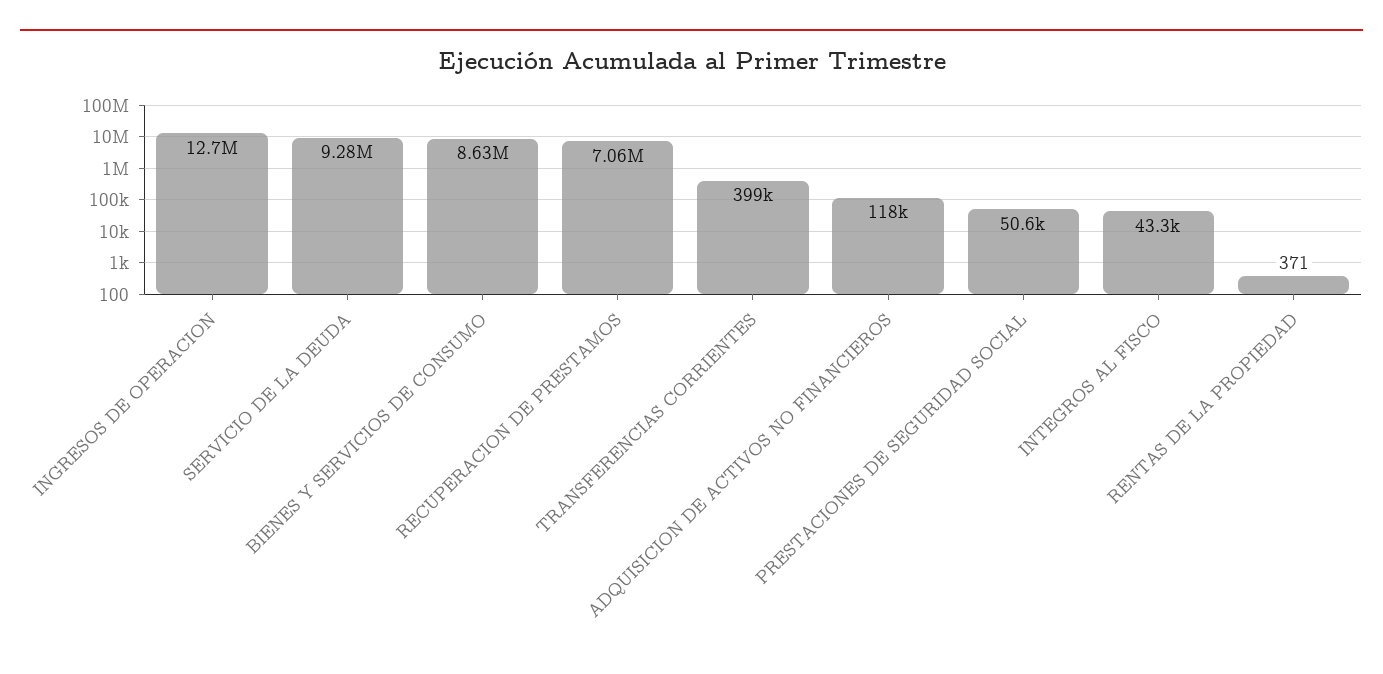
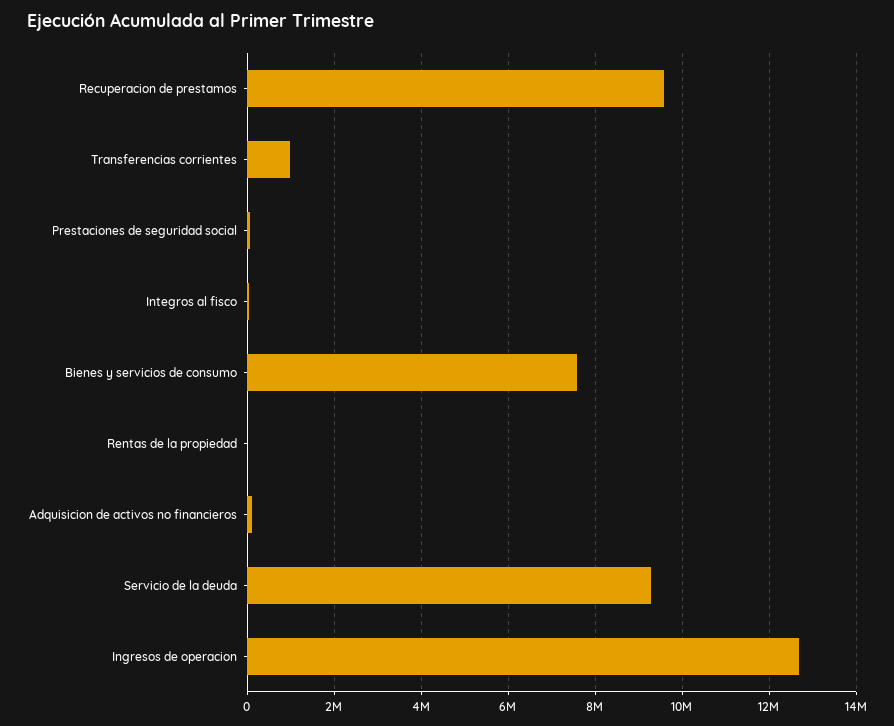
  {
    "INGRESOS DE OPERACION": 12700000,
    "SERVICIO DE LA DEUDA": 9280000,
-   "BIENES Y SERVICIOS DE CONSUMO": 8630000,
+   "BIENES Y SERVICIOS DE CONSUMO": 7600000,
-   "RECUPERACION DE PRESTAMOS": 7060000,
+   "RECUPERACION DE PRESTAMOS": 9600000,
-   "TRANSFERENCIAS CORRIENTES": 399000,
+   "TRANSFERENCIAS CORRIENTES": 1000000,
    "ADQUISICION DE ACTIVOS NO FINANCIEROS": 118000,
    "PRESTACIONES DE SEGURIDAD SOCIAL": 50600,
    "INTEGROS AL FISCO": 43300,
    "RENTAS DE LA PROPIEDAD": 371
  }

